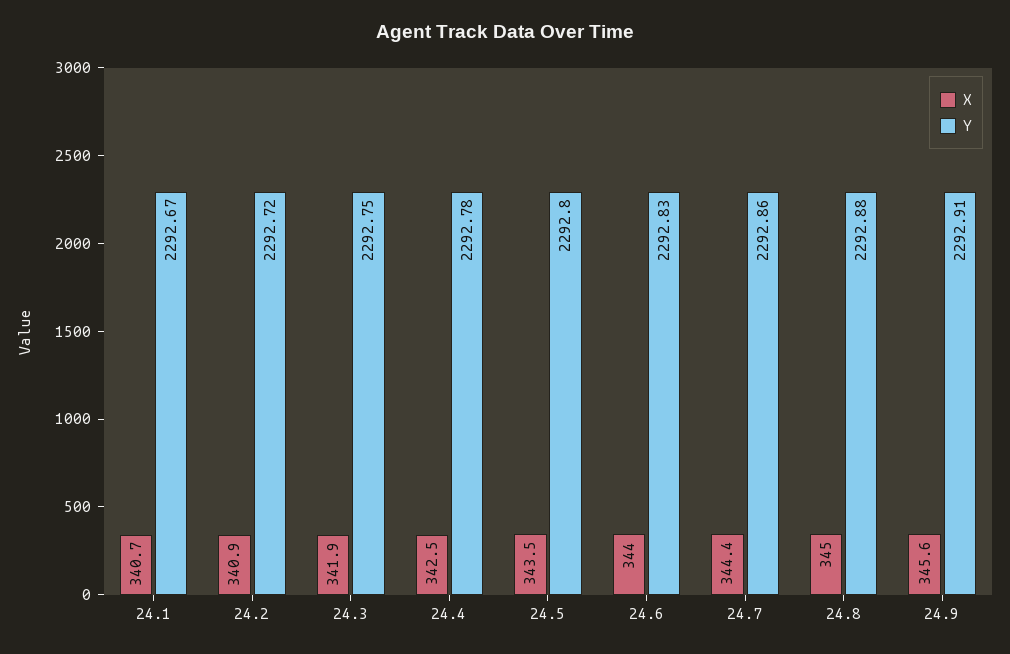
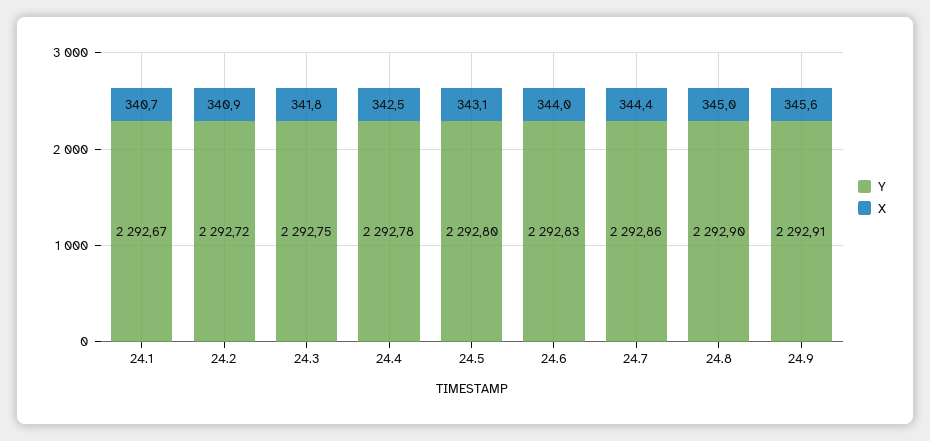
  {
    "X": {
      "24.1": 340.7,
      "24.2": 340.9,
-     "24.3": 341.9,
+     "24.3": 341.8,
      "24.4": 342.5,
-     "24.5": 343.5,
+     "24.5": 343.1,
      "24.6": 344,
      "24.7": 344.4,
      "24.8": 345,
      "24.9": 345.6
    },
    "Y": {
      "24.1": 2292.67,
      "24.2": 2292.72,
      "24.3": 2292.75,
      "24.4": 2292.78,
      "24.5": 2292.8,
      "24.6": 2292.83,
      "24.7": 2292.86,
-     "24.8": 2292.88,
+     "24.8": 2292.9,
      "24.9": 2292.91
    }
  }

